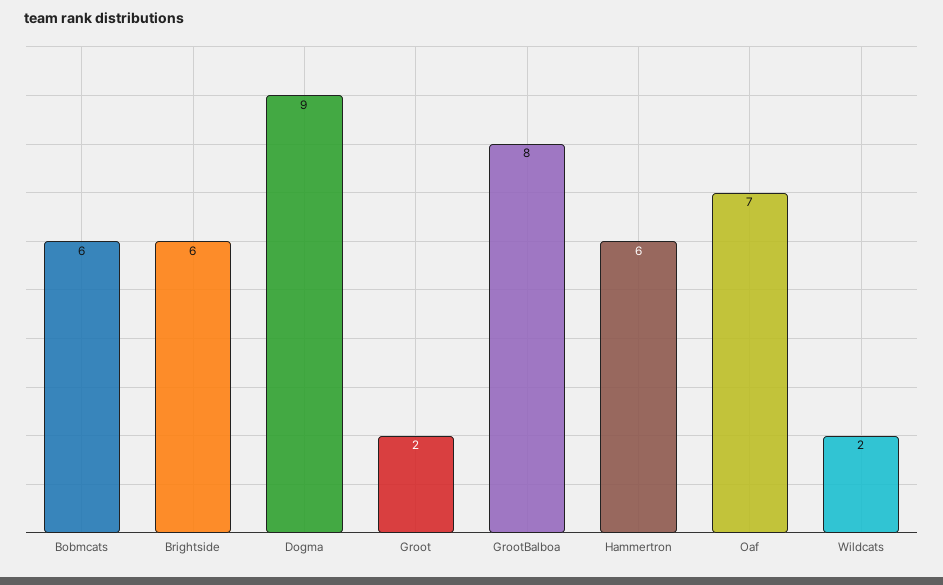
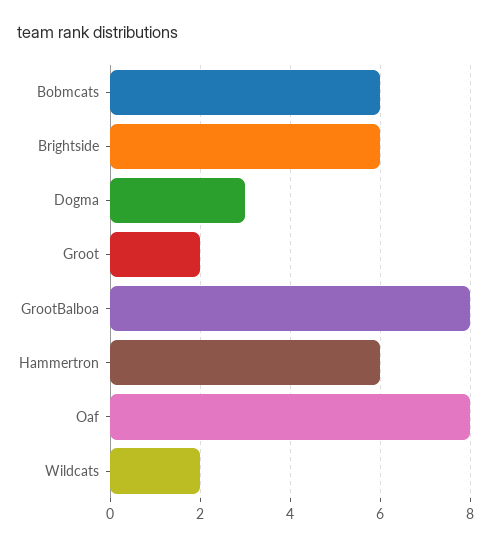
  {
    "Bobmcats": 6,
    "Brightside": 6,
-   "Dogma": 9,
+   "Dogma": 3,
    "Groot": 2,
    "GrootBalboa": 8,
    "Hammertron": 6,
-   "Oaf": 7,
+   "Oaf": 8,
    "Wildcats": 2
  }

